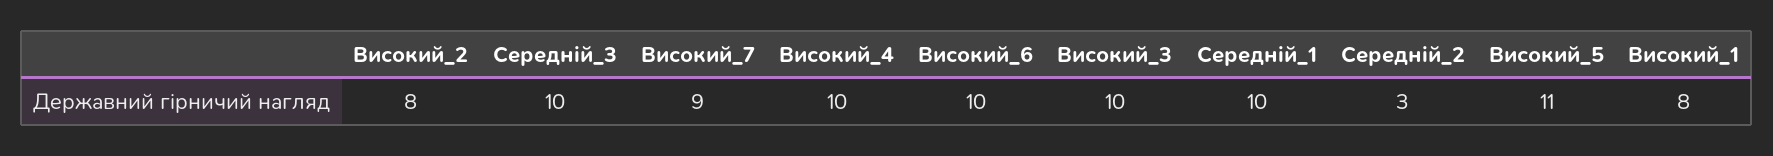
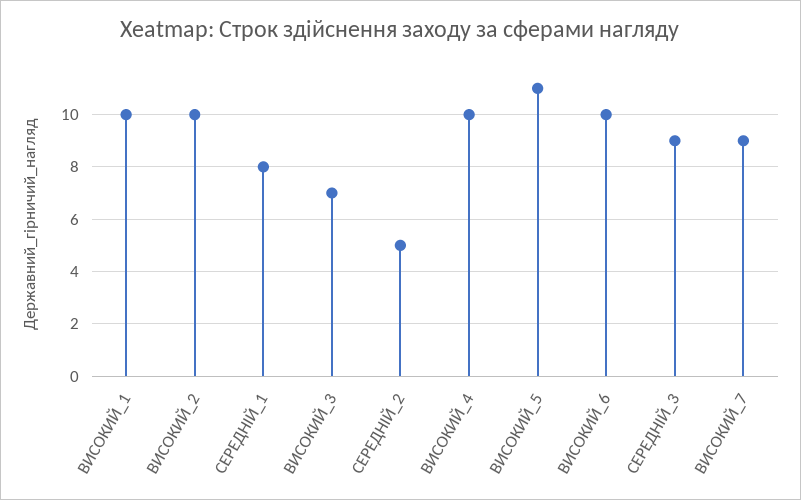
  {
-   "Високий_2": 8,
+   "Високий_2": 10,
-   "Середній_3": 10,
+   "Середній_3": 9,
    "Високий_7": 9,
    "Високий_4": 10,
    "Високий_6": 10,
-   "Високий_3": 10,
+   "Високий_3": 7,
-   "Середній_1": 10,
+   "Середній_1": 8,
-   "Середній_2": 3,
+   "Середній_2": 5,
    "Високий_5": 11,
-   "Високий_1": 8
+   "Високий_1": 10
  }

